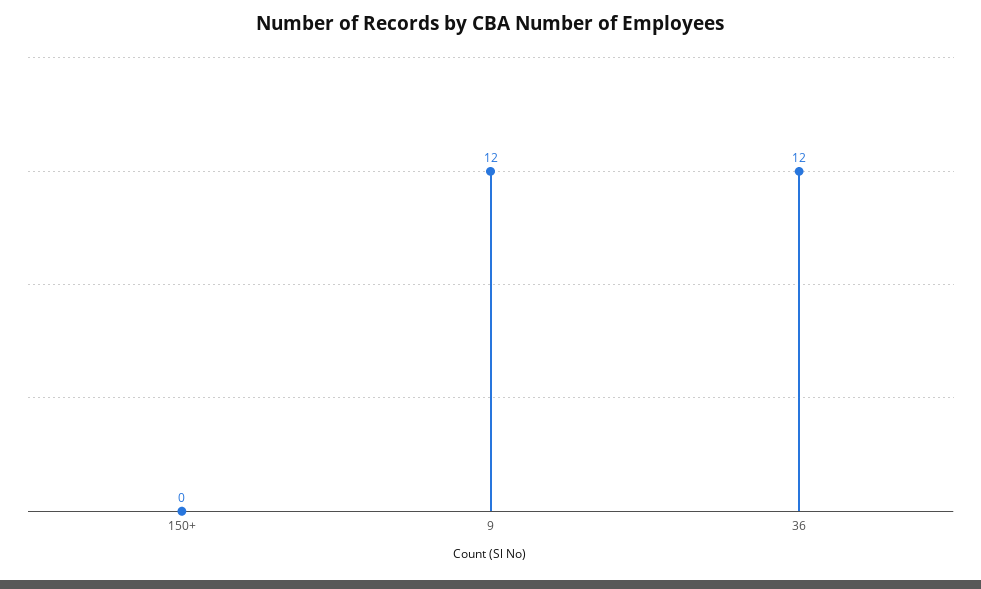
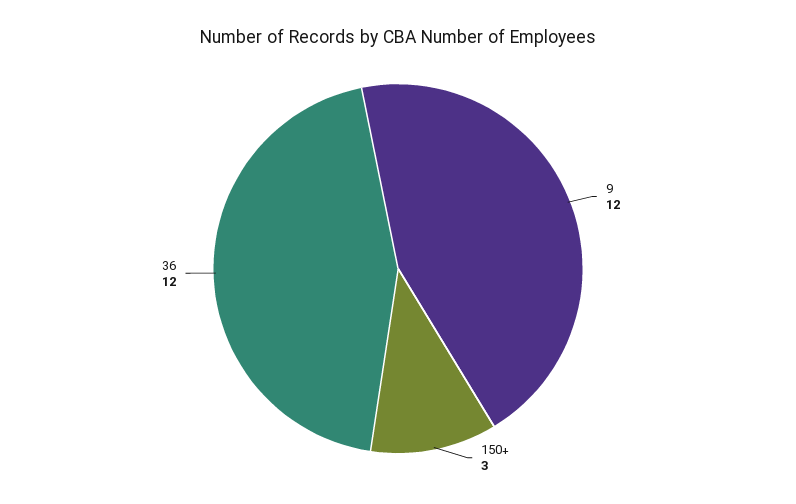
  {
-   "150+": 0,
+   "150+": 3,
    "9": 12,
    "36": 12
  }

